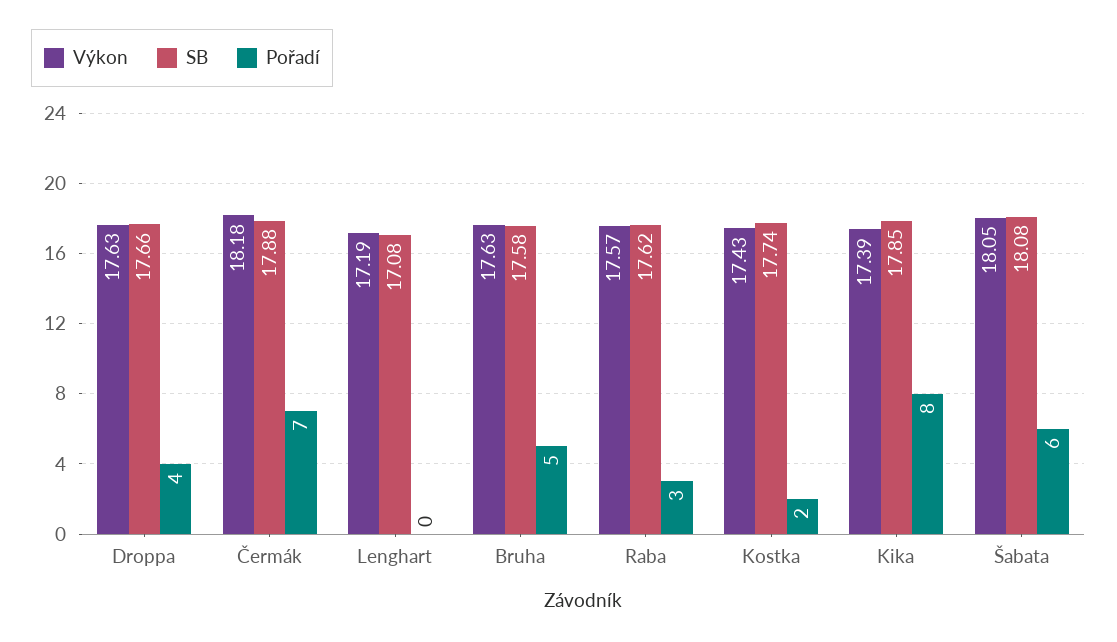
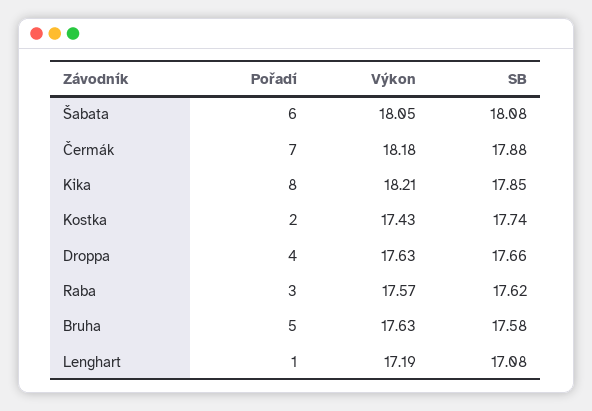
  {
    "Výkon": {
      "Droppa": 17.63,
      "Čermák": 18.18,
      "Lenghart": 17.19,
      "Bruha": 17.63,
      "Raba": 17.57,
      "Kostka": 17.43,
-     "Kika": 17.39,
+     "Kika": 18.21,
      "Šabata": 18.05
    },
    "SB": {
      "Droppa": 17.66,
      "Čermák": 17.88,
      "Lenghart": 17.08,
      "Bruha": 17.58,
      "Raba": 17.62,
      "Kostka": 17.74,
      "Kika": 17.85,
      "Šabata": 18.08
    },
    "Pořadí": {
      "Droppa": 4,
      "Čermák": 7,
-     "Lenghart": 0,
+     "Lenghart": 1,
      "Bruha": 5,
      "Raba": 3,
      "Kostka": 2,
      "Kika": 8,
      "Šabata": 6
    }
  }

